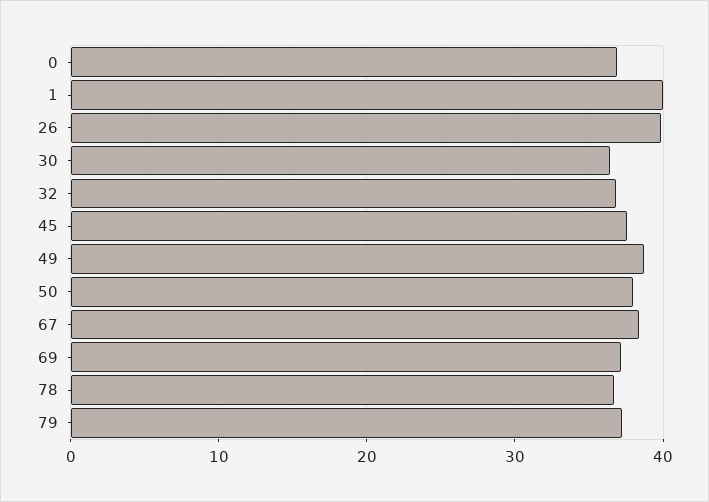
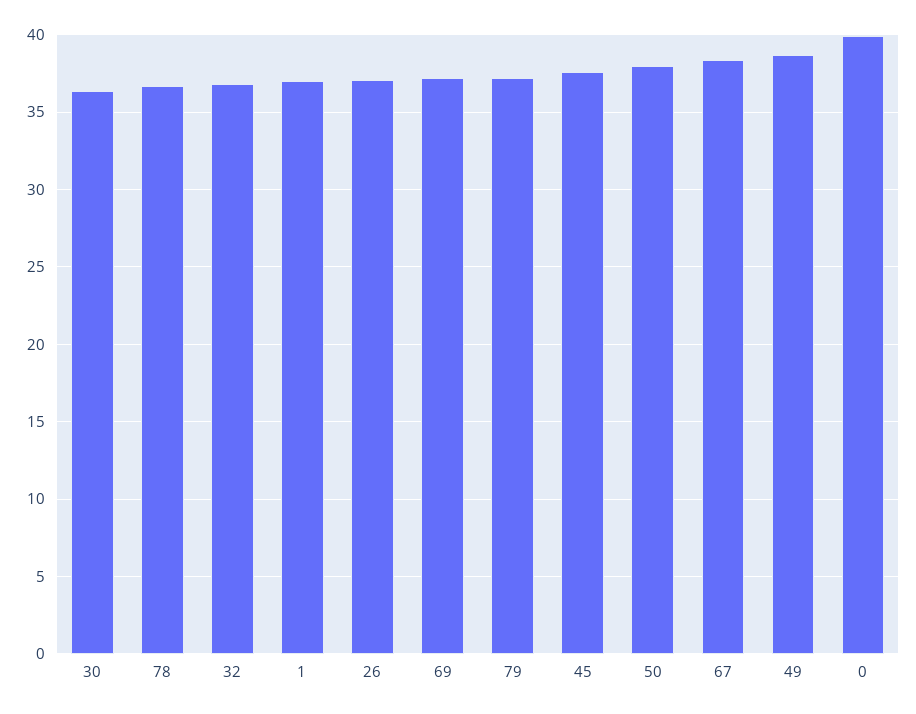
  {
-   "0": 37,
+   "0": 40,
-   "1": 40,
+   "1": 37,
-   "26": 40,
+   "26": 37,
    "30": 36.5,
    "32": 37,
    "45": 37.5,
    "49": 38.5,
    "50": 38,
    "67": 38.5,
    "69": 37,
    "78": 36.5,
    "79": 37
  }

